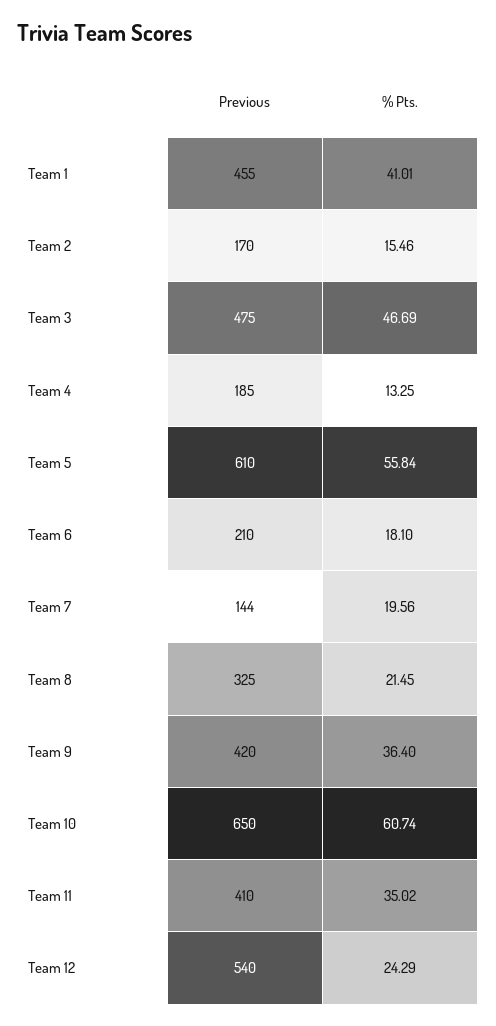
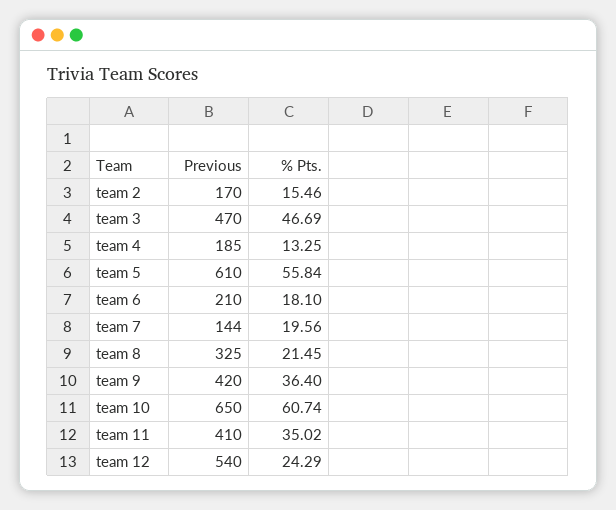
  {
    "Previous": {
-     "Team 1": 455,
      "Team 2": 170,
-     "Team 3": 475,
+     "Team 3": 470,
      "Team 4": 185,
      "Team 5": 610,
      "Team 6": 210,
      "Team 7": 144,
      "Team 8": 325,
      "Team 9": 420,
      "Team 10": 650,
      "Team 11": 410,
      "Team 12": 540
    },
    "% Pts.": {
-     "Team 1": 41.01,
      "Team 2": 15.46,
      "Team 3": 46.69,
      "Team 4": 13.25,
      "Team 5": 55.84,
      "Team 6": 18.1,
      "Team 7": 19.56,
      "Team 8": 21.45,
      "Team 9": 36.4,
      "Team 10": 60.74,
      "Team 11": 35.02,
      "Team 12": 24.29
    }
  }

